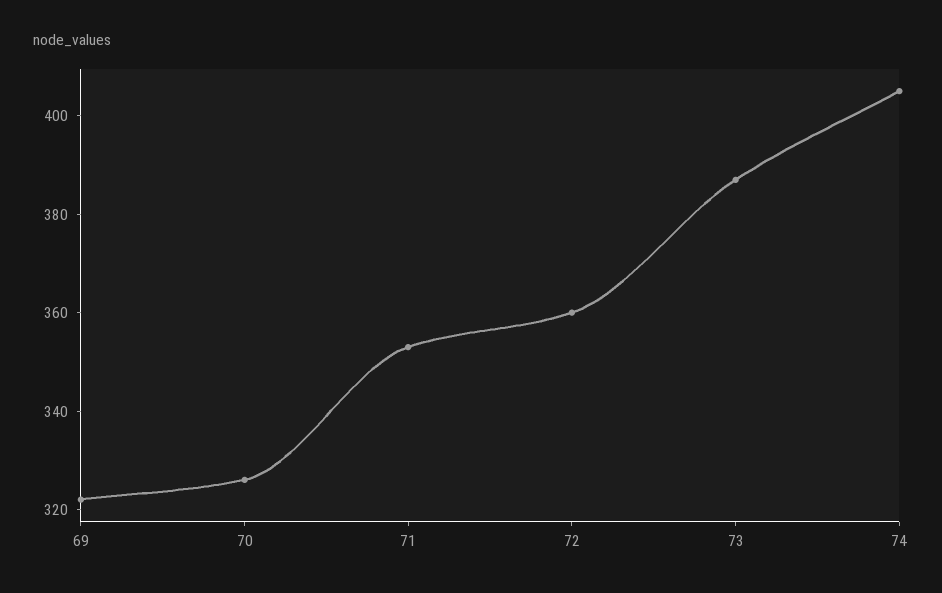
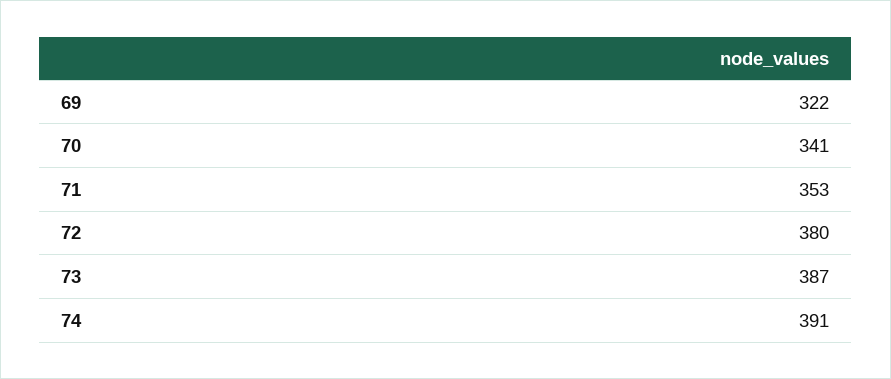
  {
    "69": 322,
-   "70": 325,
+   "70": 341,
    "71": 353,
-   "72": 360,
+   "72": 380,
    "73": 387,
-   "74": 405
+   "74": 391
  }

